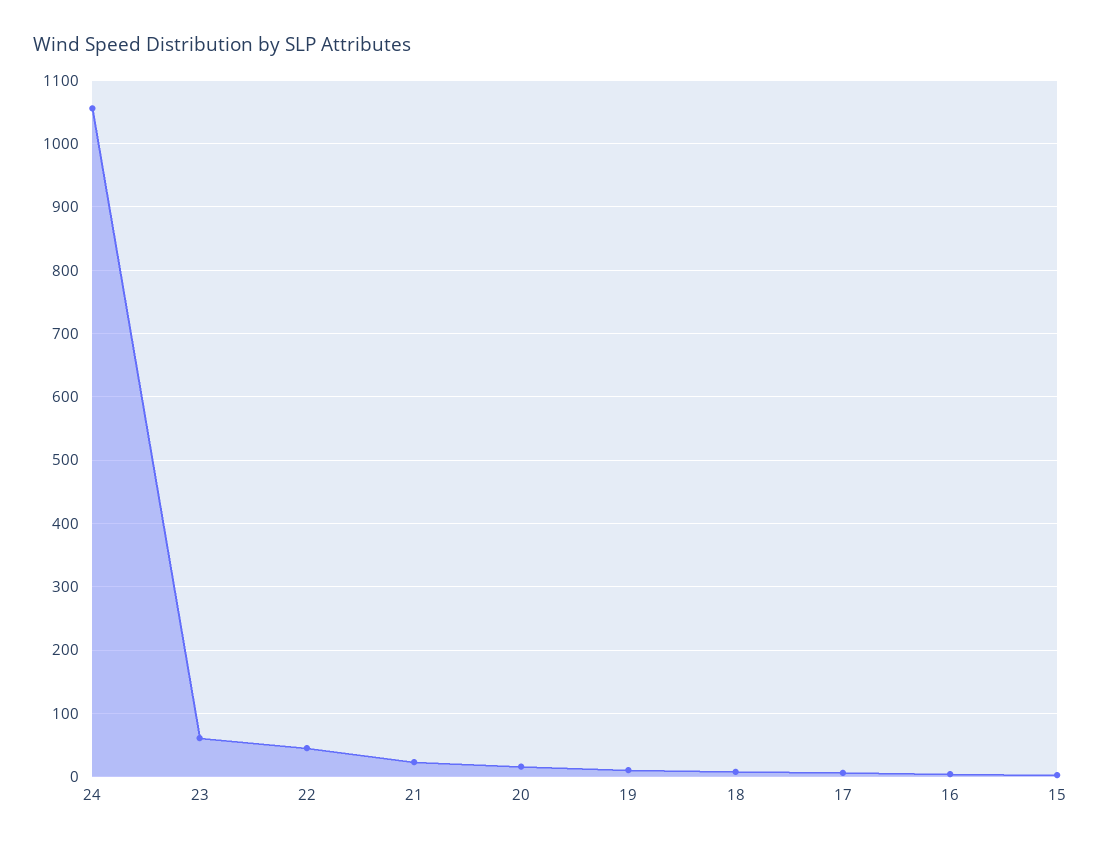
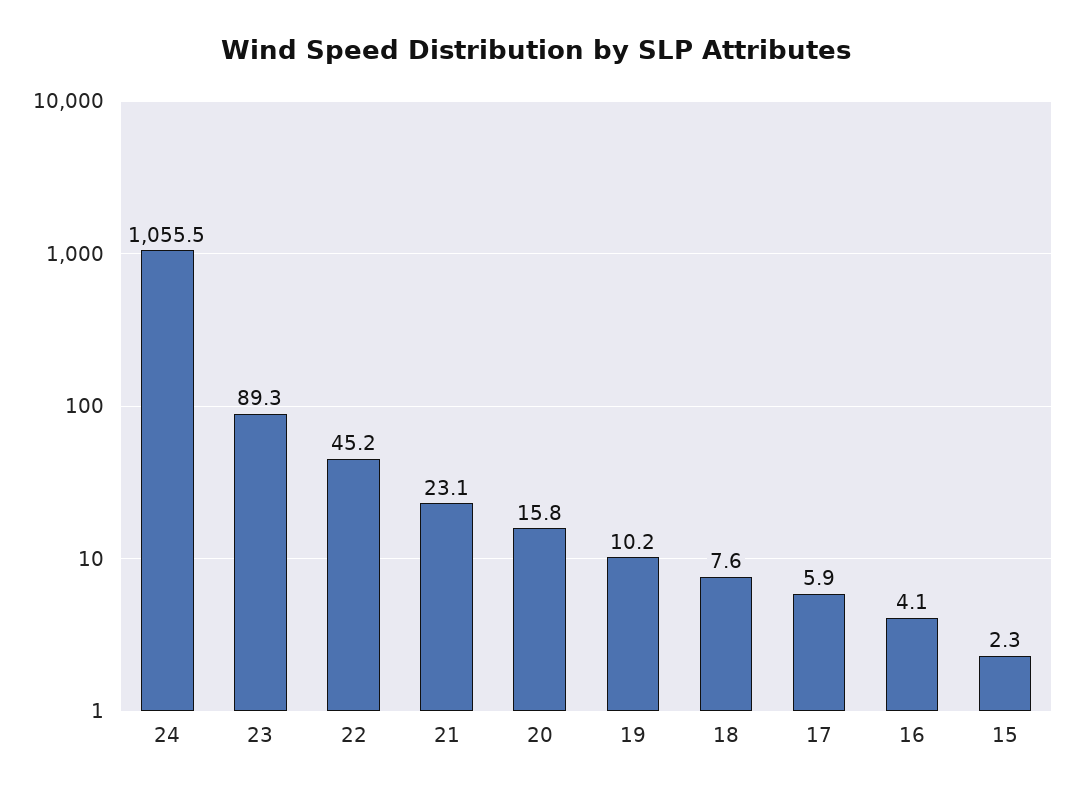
  {
    "24": 1055.5,
-   "23": 60,
+   "23": 89.3,
    "22": 45.2,
    "21": 23.1,
    "20": 15.8,
    "19": 10.2,
    "18": 7.6,
    "17": 5.9,
    "16": 4.1,
    "15": 2.3
  }

